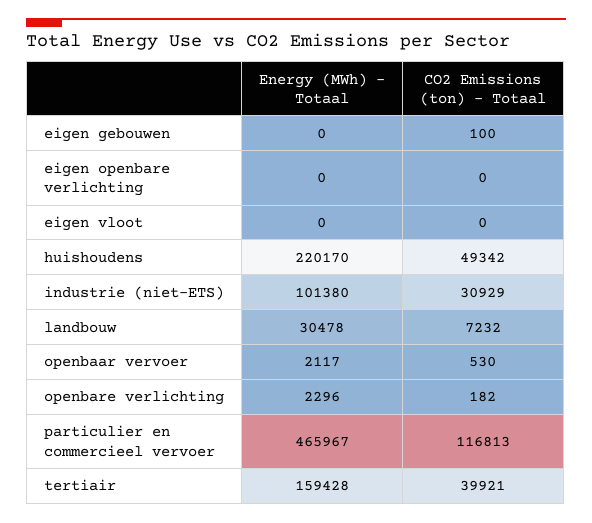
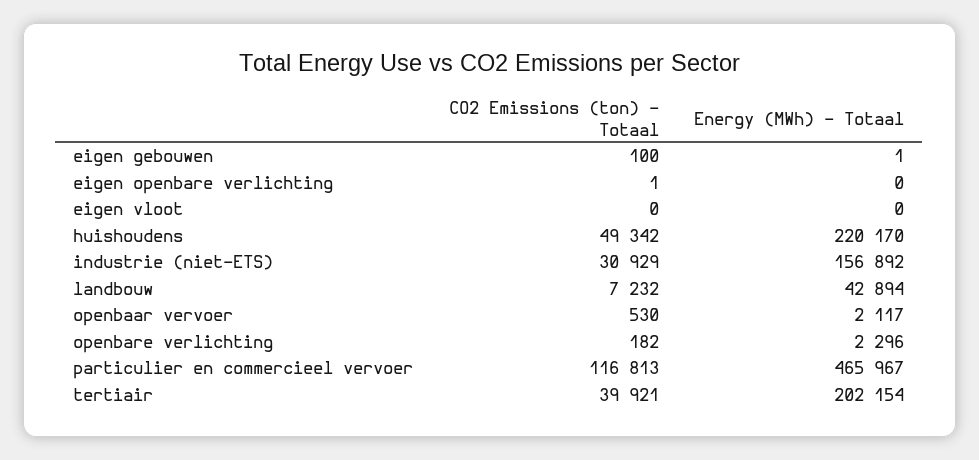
  {
    "Energy (MWh) - Totaal": {
-     "eigen gebouwen": 0,
+     "eigen gebouwen": 1,
      "eigen openbare verlichting": 0,
      "eigen vloot": 0,
      "huishoudens": 220170,
-     "industrie (niet-ETS)": 101380,
+     "industrie (niet-ETS)": 156892,
-     "landbouw": 30478,
+     "landbouw": 42894,
      "openbaar vervoer": 2117,
      "openbare verlichting": 2296,
      "particulier en commercieel vervoer": 465967,
-     "tertiair": 159428
+     "tertiair": 202154
    },
    "CO2 Emissions (ton) - Totaal": {
      "eigen gebouwen": 100,
-     "eigen openbare verlichting": 0,
+     "eigen openbare verlichting": 1,
      "eigen vloot": 0,
      "huishoudens": 49342,
      "industrie (niet-ETS)": 30929,
      "landbouw": 7232,
      "openbaar vervoer": 530,
      "openbare verlichting": 182,
      "particulier en commercieel vervoer": 116813,
      "tertiair": 39921
    }
  }

